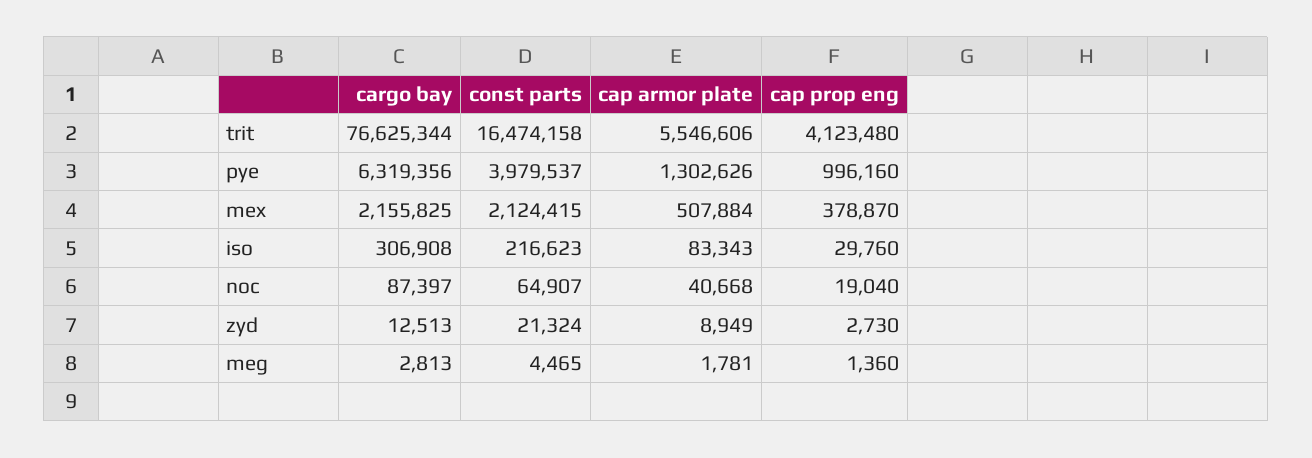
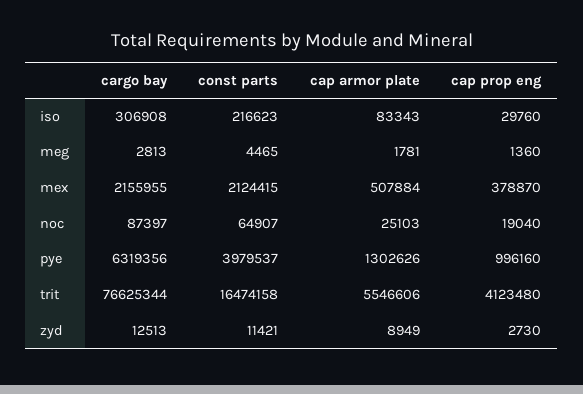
  {
    "cargo bay": {
      "trit": 76625344,
      "pye": 6319356,
-     "mex": 2155825,
+     "mex": 2155955,
      "iso": 306908,
      "noc": 87397,
      "zyd": 12513,
      "meg": 2813
    },
    "const parts": {
      "trit": 16474158,
      "pye": 3979537,
      "mex": 2124415,
      "iso": 216623,
      "noc": 64907,
-     "zyd": 21324,
+     "zyd": 11421,
      "meg": 4465
    },
    "cap armor plate": {
      "trit": 5546606,
      "pye": 1302626,
      "mex": 507884,
      "iso": 83343,
-     "noc": 40668,
+     "noc": 25103,
      "zyd": 8949,
      "meg": 1781
    },
    "cap prop eng": {
      "trit": 4123480,
      "pye": 996160,
      "mex": 378870,
      "iso": 29760,
      "noc": 19040,
      "zyd": 2730,
      "meg": 1360
    }
  }

